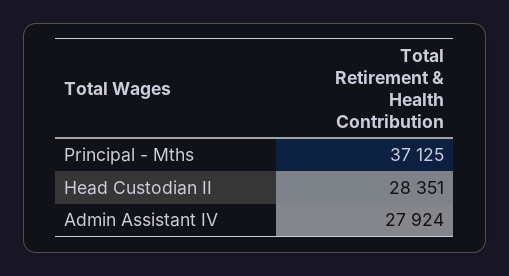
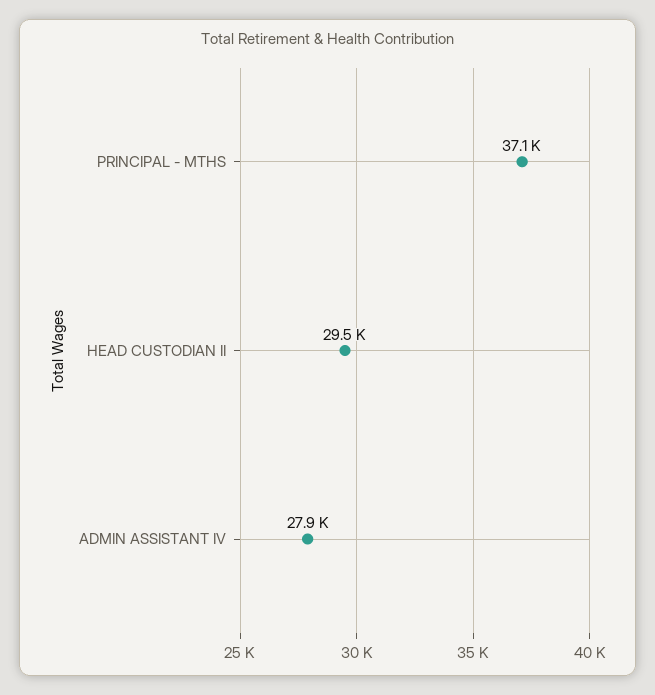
  {
    "Principal - Mths": 37125,
-   "Head Custodian II": 28351,
+   "Head Custodian II": 29500,
    "Admin Assistant IV": 27924
  }

